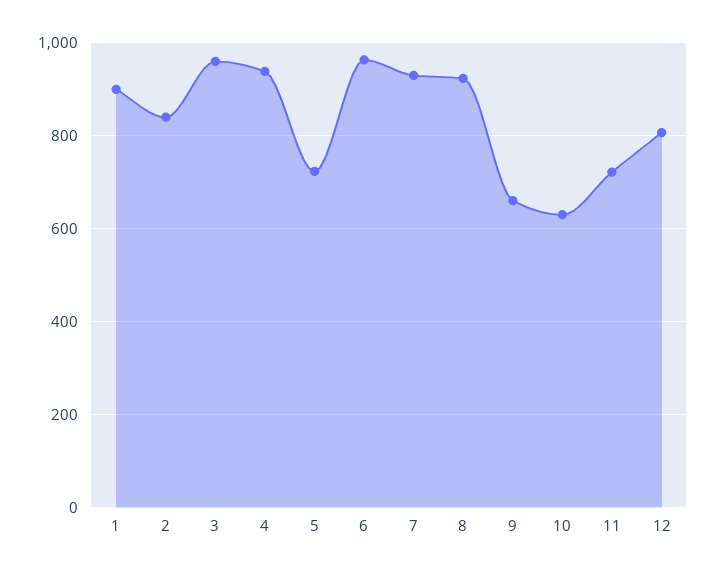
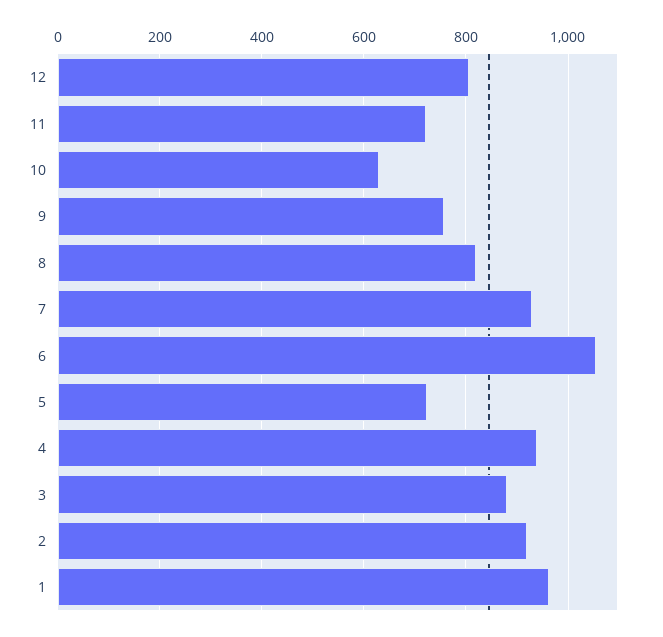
  {
-   "1": 900,
+   "1": 960,
-   "2": 840,
+   "2": 920,
-   "3": 960,
+   "3": 880,
    "4": 940,
    "5": 720,
-   "6": 960,
+   "6": 1060,
    "7": 940,
-   "8": 920,
+   "8": 820,
-   "9": 660,
+   "9": 760,
    "10": 640,
    "11": 720,
    "12": 800
  }

